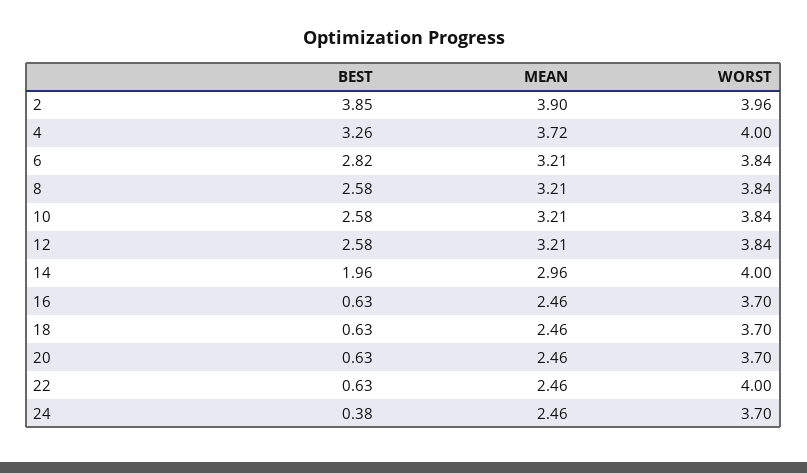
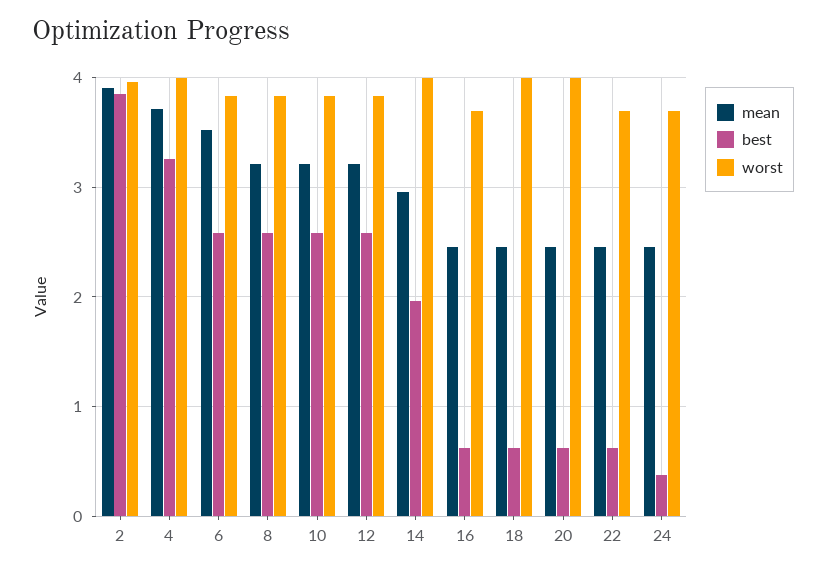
  {
    "BEST": {
      "2": 3.85,
      "4": 3.26,
-     "6": 2.82,
+     "6": 2.6,
      "8": 2.58,
      "10": 2.58,
      "12": 2.58,
      "14": 1.96,
      "16": 0.63,
      "18": 0.63,
      "20": 0.63,
      "22": 0.63,
      "24": 0.38
    },
    "MEAN": {
      "2": 3.9,
      "4": 3.72,
-     "6": 3.21,
+     "6": 3.5,
      "8": 3.21,
      "10": 3.21,
      "12": 3.21,
      "14": 2.96,
      "16": 2.46,
      "18": 2.46,
      "20": 2.46,
      "22": 2.46,
      "24": 2.46
    },
    "WORST": {
      "2": 3.96,
      "4": 4,
      "6": 3.84,
      "8": 3.84,
      "10": 3.84,
      "12": 3.84,
      "14": 4,
      "16": 3.7,
-     "18": 3.7,
+     "18": 4,
-     "20": 3.7,
+     "20": 4,
-     "22": 4,
+     "22": 3.7,
      "24": 3.7
    }
  }

